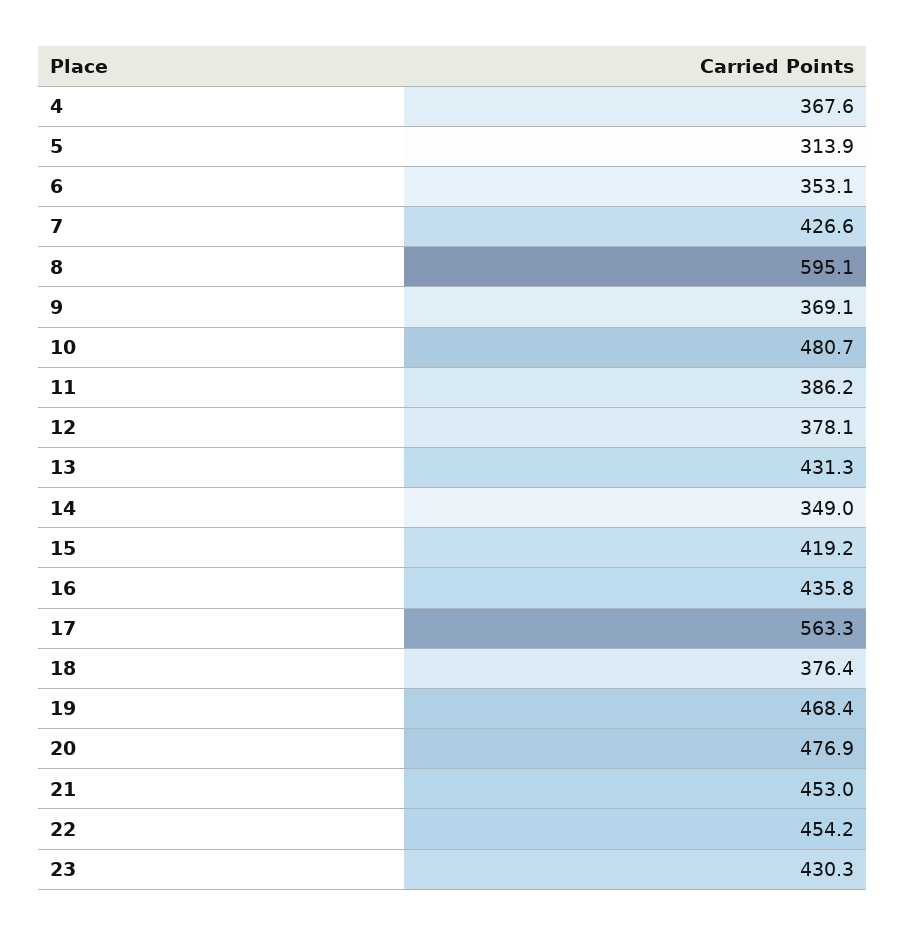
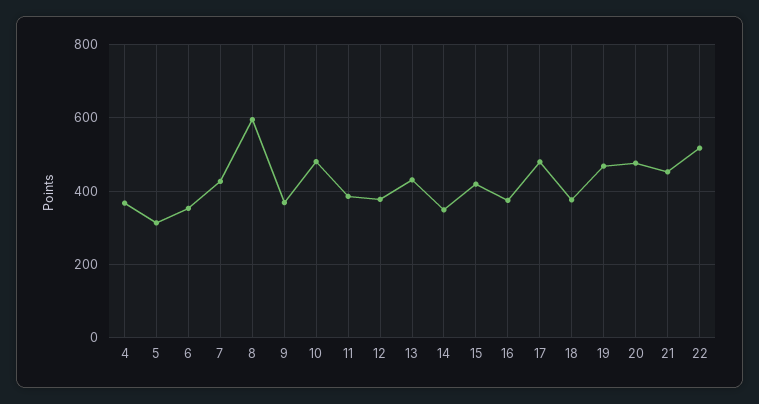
  {
    "4": 367.6,
    "5": 313.9,
    "6": 353.1,
    "7": 426.6,
    "8": 595.1,
    "9": 369.1,
    "10": 480.7,
    "11": 386.2,
    "12": 378.1,
    "13": 431.3,
    "14": 349,
    "15": 419.2,
-   "16": 435.8,
+   "16": 380,
-   "17": 563.3,
+   "17": 480,
    "18": 376.4,
    "19": 468.4,
    "20": 476.9,
    "21": 453,
-   "22": 454.2,
+   "22": 520
-   "23": 430.3
  }

